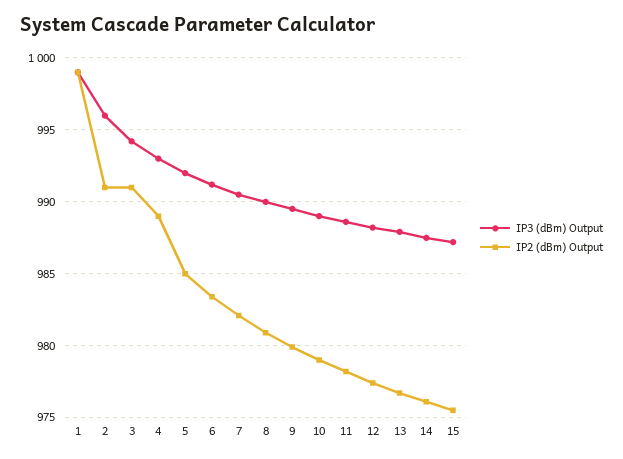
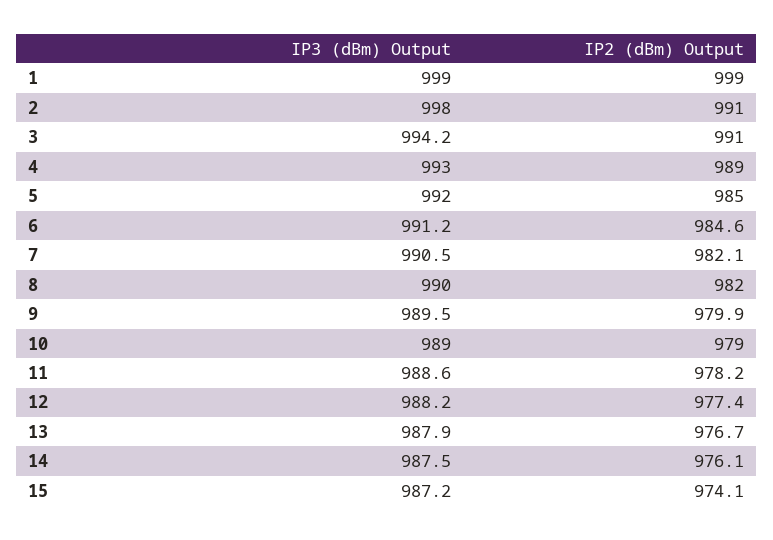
  {
    "IP3 (dBm) Output": {
      "1": 999,
-     "2": 996,
+     "2": 998,
      "3": 994.2,
      "4": 993,
      "5": 992,
      "6": 991.2,
      "7": 990.5,
      "8": 990,
      "9": 989.5,
      "10": 989,
      "11": 988.6,
      "12": 988.2,
      "13": 987.9,
      "14": 987.5,
      "15": 987.2
    },
    "IP2 (dBm) Output": {
      "1": 999,
      "2": 991,
      "3": 991,
      "4": 989,
      "5": 985,
-     "6": 983.5,
+     "6": 984.6,
      "7": 982.1,
-     "8": 981,
+     "8": 982,
      "9": 979.9,
      "10": 979,
      "11": 978.2,
      "12": 977.4,
      "13": 976.7,
      "14": 976.1,
-     "15": 975.5
+     "15": 974.1
    }
  }

